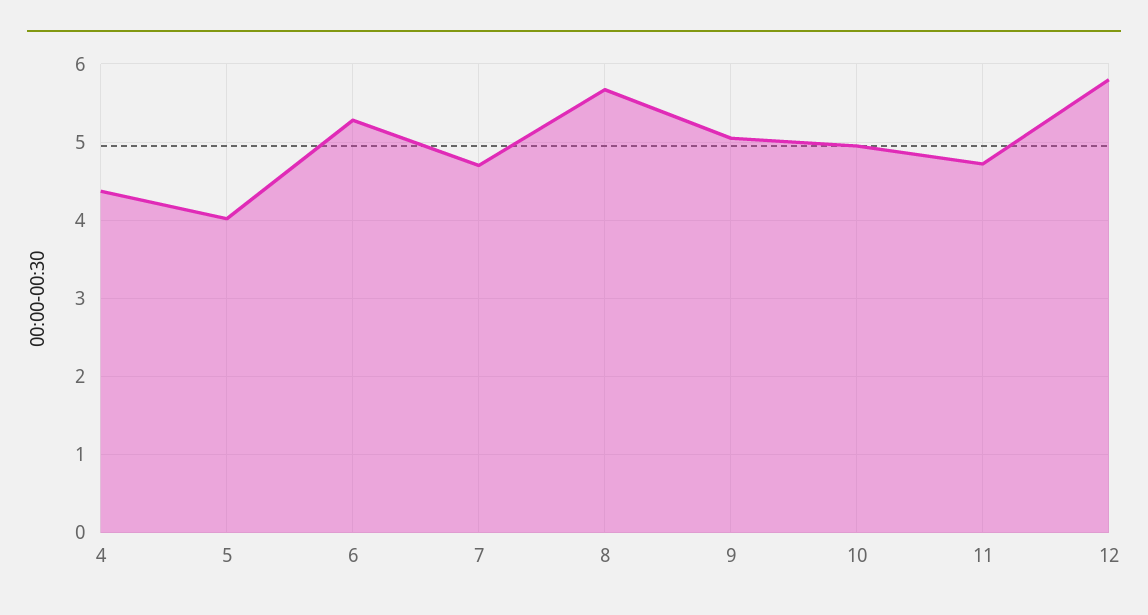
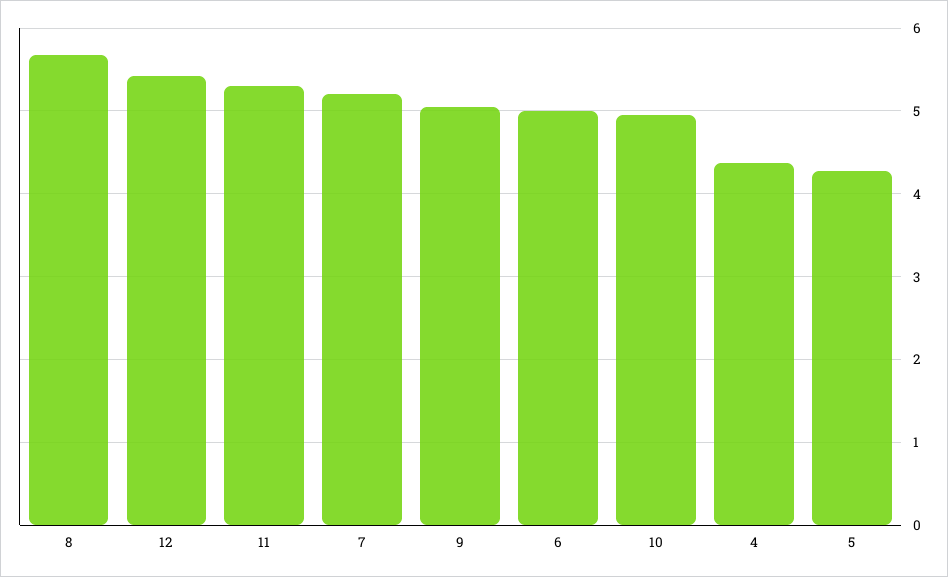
  {
    "4": 4.4,
-   "5": 4,
+   "5": 4.3,
-   "6": 5.3,
+   "6": 5,
-   "7": 4.7,
+   "7": 5.2,
    "8": 5.7,
    "9": 5.1,
    "10": 5,
-   "11": 4.7,
+   "11": 5.3,
-   "12": 5.8
+   "12": 5.4
  }

